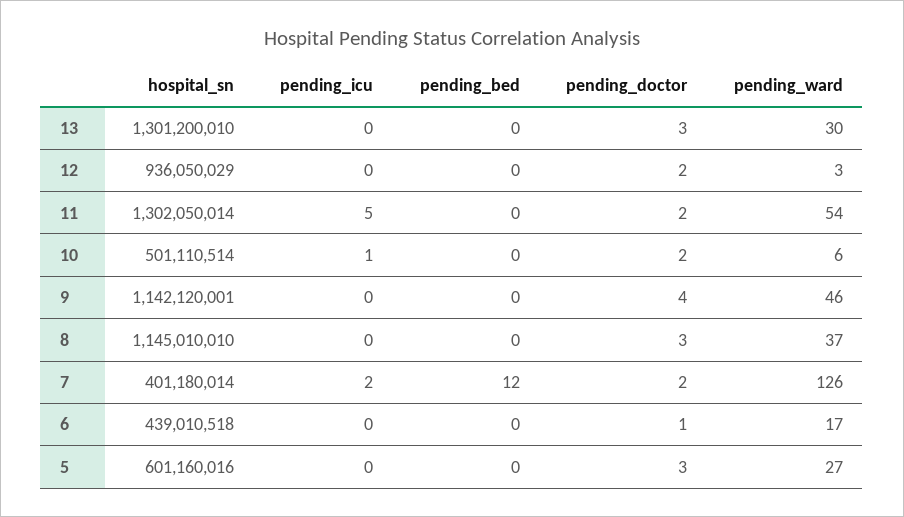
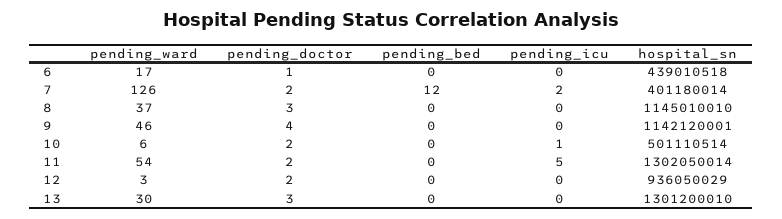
  {
    "hospital_sn": {
      "13": 1301200010,
      "12": 936050029,
      "11": 1302050014,
      "10": 501110514,
      "9": 1142120001,
      "8": 1145010010,
      "7": 401180014,
-     "6": 439010518,
+     "6": 439010518
-     "5": 601160016
    },
    "pending_icu": {
      "13": 0,
      "12": 0,
      "11": 5,
      "10": 1,
      "9": 0,
      "8": 0,
      "7": 2,
-     "6": 0,
+     "6": 0
-     "5": 0
    },
    "pending_bed": {
      "13": 0,
      "12": 0,
      "11": 0,
      "10": 0,
      "9": 0,
      "8": 0,
      "7": 12,
-     "6": 0,
+     "6": 0
-     "5": 0
    },
    "pending_doctor": {
      "13": 3,
      "12": 2,
      "11": 2,
      "10": 2,
      "9": 4,
      "8": 3,
      "7": 2,
-     "6": 1,
+     "6": 1
-     "5": 3
    },
    "pending_ward": {
      "13": 30,
      "12": 3,
      "11": 54,
      "10": 6,
      "9": 46,
      "8": 37,
      "7": 126,
-     "6": 17,
+     "6": 17
-     "5": 27
    }
  }

